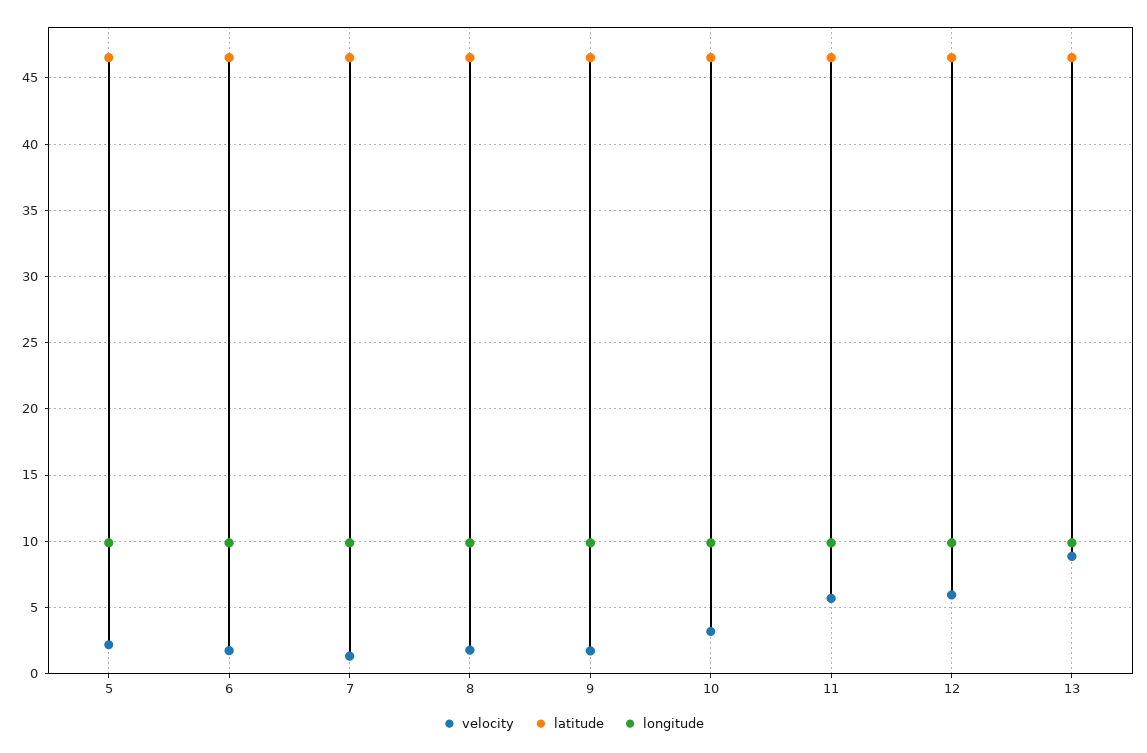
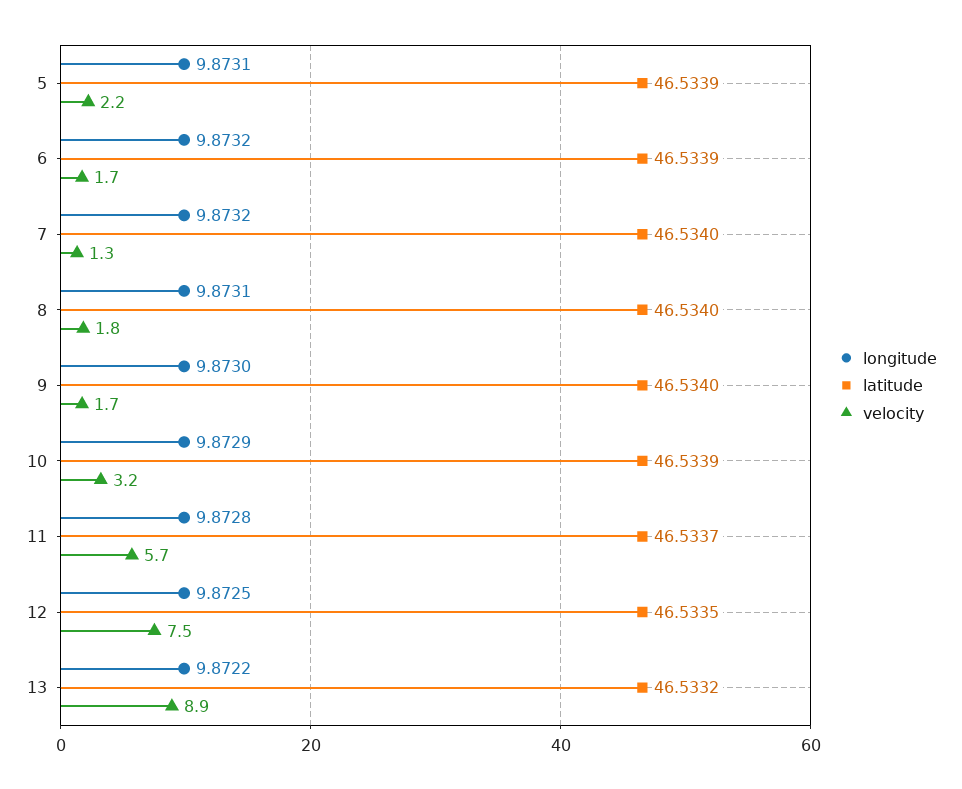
  {
    "velocity": {
      "5": 2.2,
      "6": 1.7,
      "7": 1.3,
      "8": 1.8,
      "9": 1.7,
      "10": 3.2,
      "11": 5.7,
-     "12": 6,
+     "12": 7.5,
      "13": 8.9
    },
    "latitude": {
      "5": 46.5339,
      "6": 46.5339,
      "7": 46.534,
      "8": 46.534,
      "9": 46.534,
      "10": 46.5339,
      "11": 46.5337,
      "12": 46.5335,
      "13": 46.5332
    },
    "longitude": {
      "5": 9.8731,
      "6": 9.8732,
      "7": 9.8732,
      "8": 9.8731,
      "9": 9.873,
      "10": 9.8729,
      "11": 9.8728,
      "12": 9.8725,
      "13": 9.8722
    }
  }

